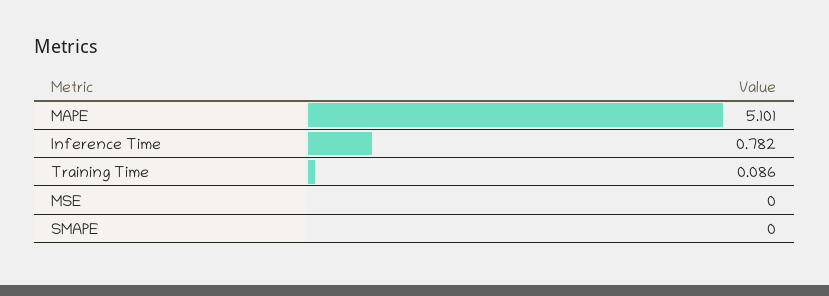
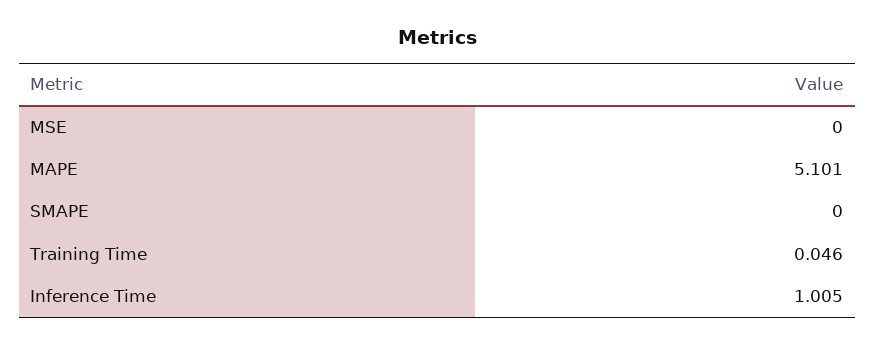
  {
    "MAPE": 5.101,
-   "Inference Time": 0.782,
+   "Inference Time": 1.005,
-   "Training Time": 0.086,
+   "Training Time": 0.046,
    "MSE": 0,
    "SMAPE": 0
  }

